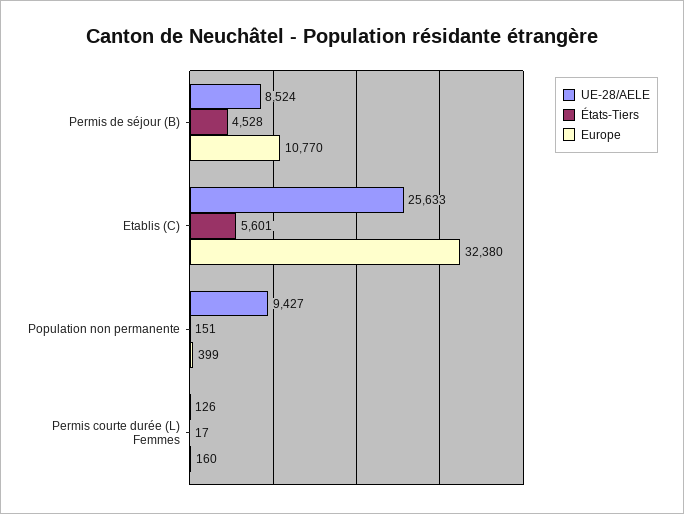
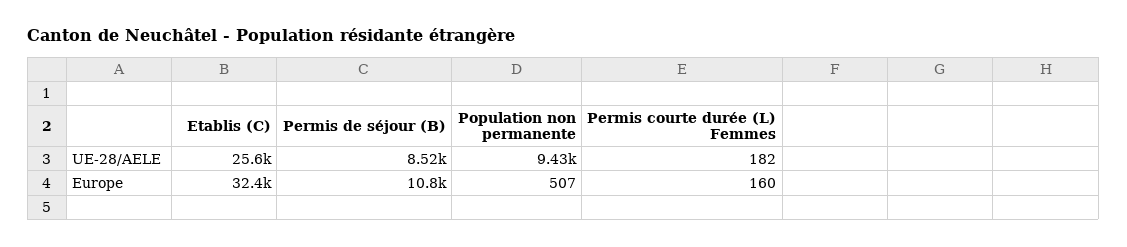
  {
    "UE-28/AELE": {
      "Permis de séjour (B)": 8524,
      "Etablis (C)": 25633,
      "Population non permanente": 9427,
-     "Permis courte durée (L) Femmes": 126
+     "Permis courte durée (L) Femmes": 182
    },
-   "États-Tiers": {
-     "Permis de séjour (B)": 4528,
-     "Etablis (C)": 5601,
-     "Population non permanente": 151,
-     "Permis courte durée (L) Femmes": 17
-   },
    "Europe": {
      "Permis de séjour (B)": 10770,
      "Etablis (C)": 32380,
-     "Population non permanente": 399,
+     "Population non permanente": 507,
      "Permis courte durée (L) Femmes": 160
    }
  }

